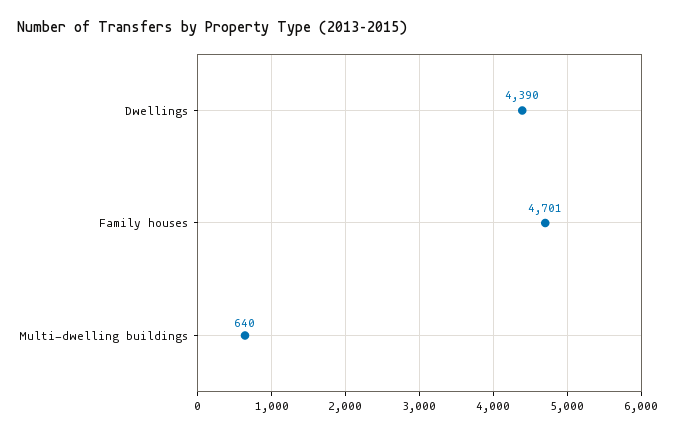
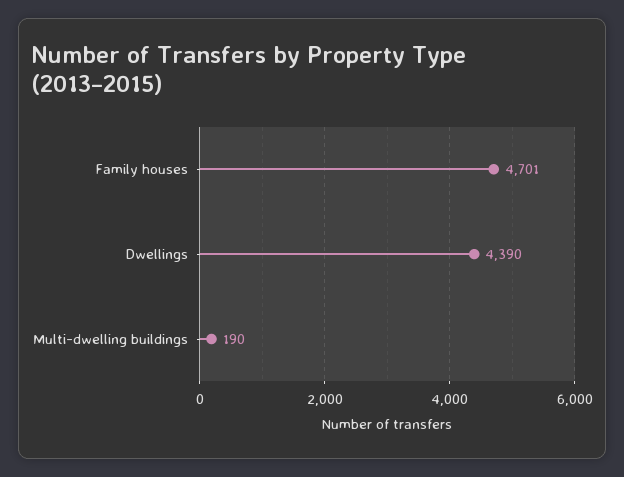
  {
    "Dwellings": 4390,
    "Family houses": 4701,
-   "Multi-dwelling buildings": 640
+   "Multi-dwelling buildings": 190
  }

